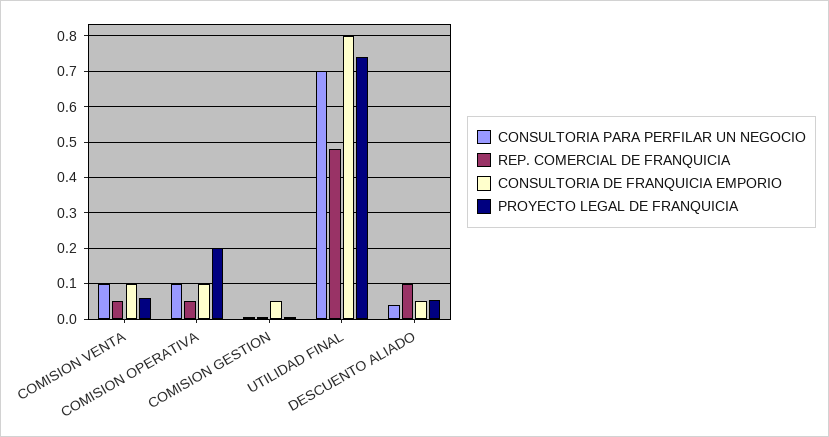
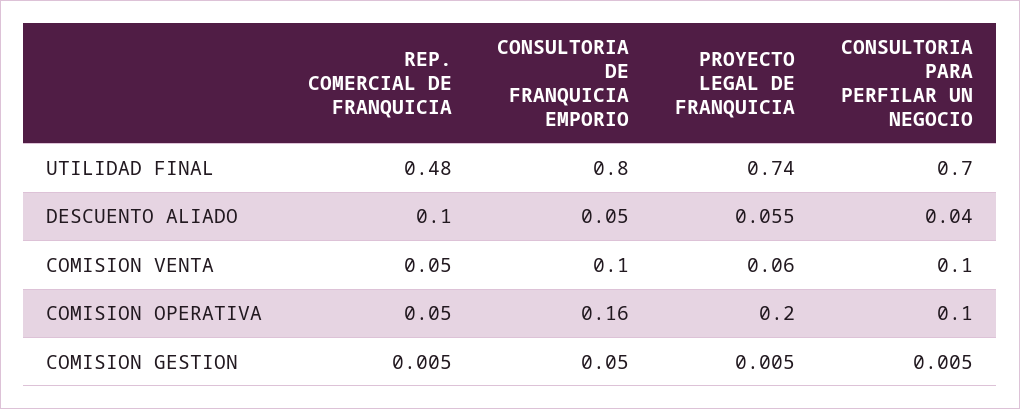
  {
    "CONSULTORIA PARA PERFILAR UN NEGOCIO": {
      "COMISION VENTA": 0.1,
      "COMISION OPERATIVA": 0.1,
      "COMISION GESTION": 0.005,
      "UTILIDAD FINAL": 0.7,
      "DESCUENTO ALIADO": 0.04
    },
    "REP. COMERCIAL DE FRANQUICIA": {
      "COMISION VENTA": 0.05,
      "COMISION OPERATIVA": 0.05,
      "COMISION GESTION": 0.005,
      "UTILIDAD FINAL": 0.48,
      "DESCUENTO ALIADO": 0.1
    },
    "CONSULTORIA DE FRANQUICIA EMPORIO": {
      "COMISION VENTA": 0.1,
-     "COMISION OPERATIVA": 0.1,
+     "COMISION OPERATIVA": 0.16,
      "COMISION GESTION": 0.05,
      "UTILIDAD FINAL": 0.8,
      "DESCUENTO ALIADO": 0.05
    },
    "PROYECTO LEGAL DE FRANQUICIA": {
      "COMISION VENTA": 0.06,
      "COMISION OPERATIVA": 0.2,
      "COMISION GESTION": 0.005,
      "UTILIDAD FINAL": 0.74,
      "DESCUENTO ALIADO": 0.055
    }
  }

